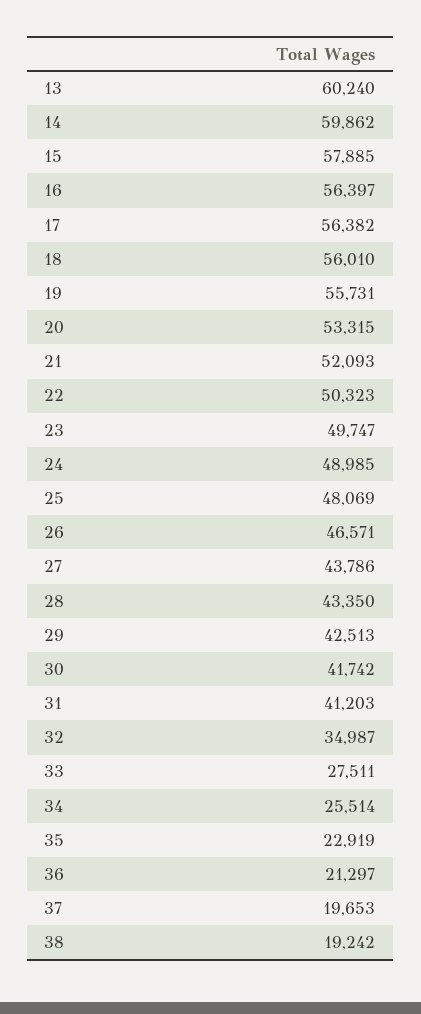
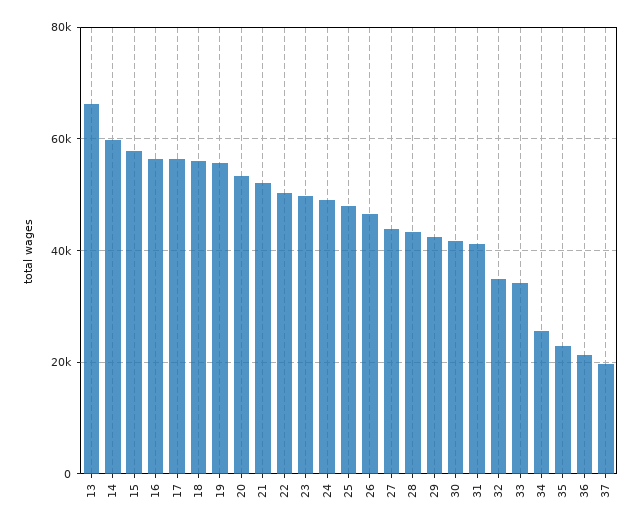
  {
-   "13": 60240,
+   "13": 66000,
    "14": 59862,
    "15": 57885,
    "16": 56397,
    "17": 56382,
    "18": 56010,
    "19": 55731,
    "20": 53315,
    "21": 52093,
    "22": 50323,
    "23": 49747,
    "24": 48985,
    "25": 48069,
    "26": 46571,
    "27": 43786,
    "28": 43350,
    "29": 42513,
    "30": 41742,
    "31": 41203,
    "32": 34987,
-   "33": 27511,
+   "33": 34000,
    "34": 25514,
    "35": 22919,
    "36": 21297,
-   "37": 19653,
+   "37": 19653
-   "38": 19242
  }

